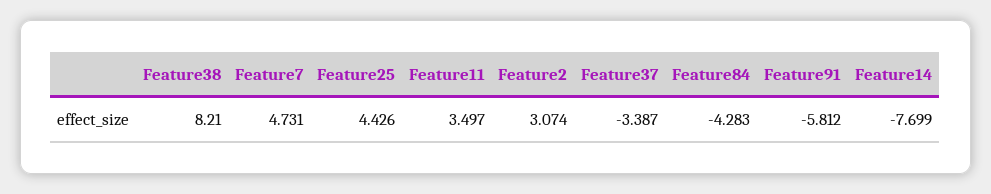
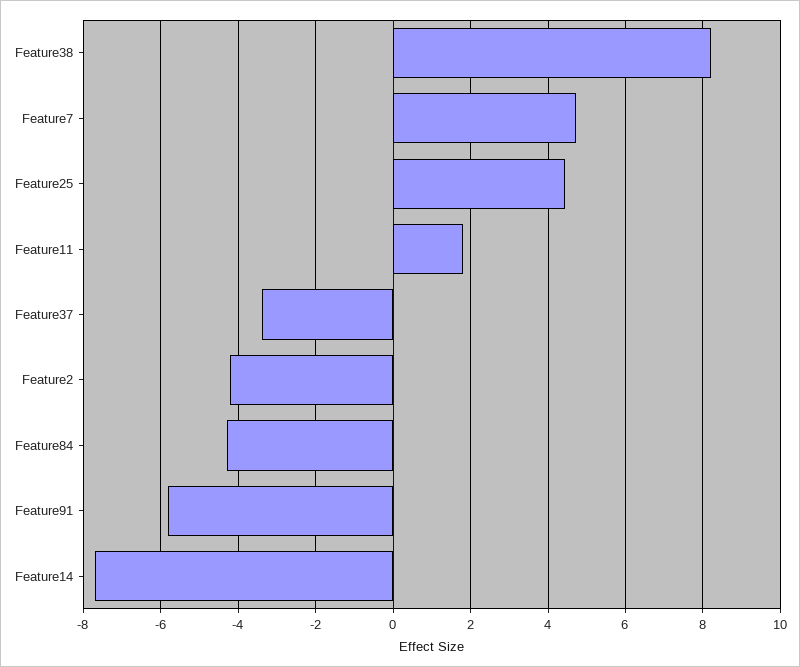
  {
    "Feature38": 8.21,
    "Feature7": 4.731,
    "Feature25": 4.426,
-   "Feature11": 3.497,
+   "Feature11": 1.8,
-   "Feature2": 3.074,
+   "Feature2": -4.2,
    "Feature37": -3.387,
    "Feature84": -4.283,
    "Feature91": -5.812,
    "Feature14": -7.699
  }

